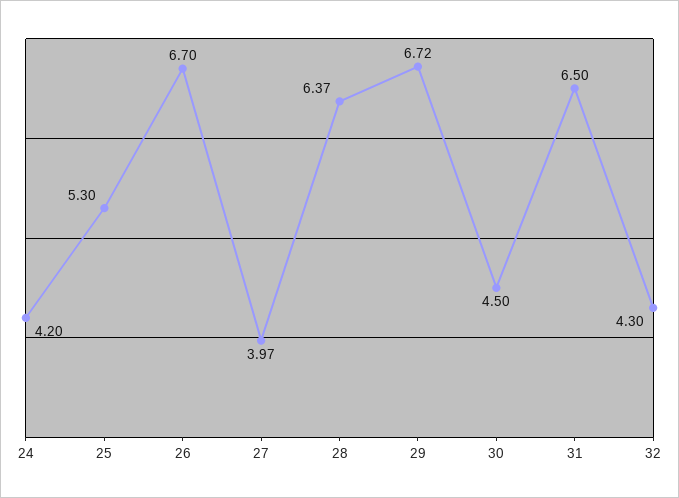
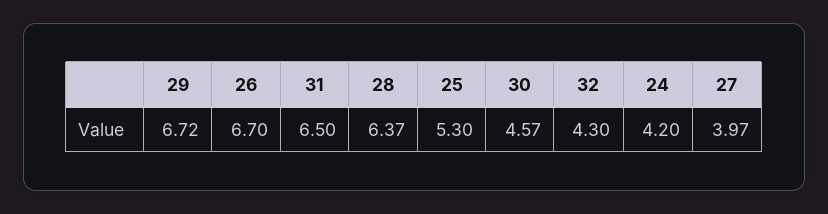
  {
    "24": 4.2,
    "25": 5.3,
    "26": 6.7,
    "27": 3.97,
    "28": 6.37,
    "29": 6.72,
-   "30": 4.5,
+   "30": 4.57,
    "31": 6.5,
    "32": 4.3
  }

